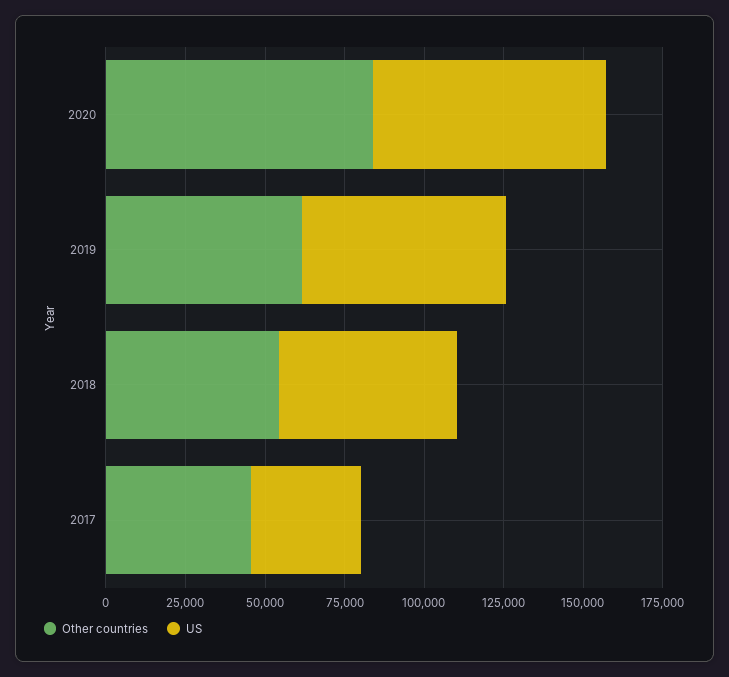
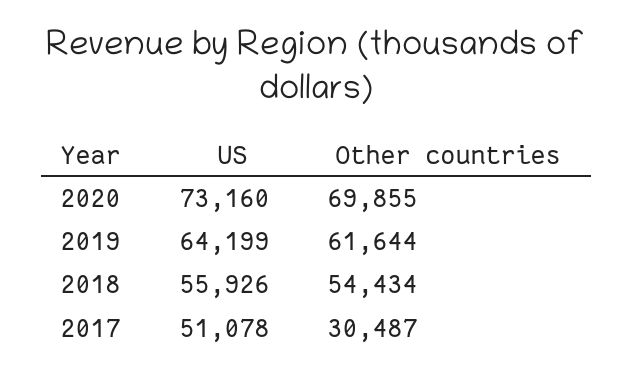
  {
    "Other countries": {
-     "2020": 85000,
+     "2020": 69855,
      "2019": 61644,
      "2018": 54434,
-     "2017": 45000
+     "2017": 30487
    },
    "US": {
      "2020": 73160,
      "2019": 64199,
      "2018": 55926,
-     "2017": 35000
+     "2017": 51078
    }
  }

